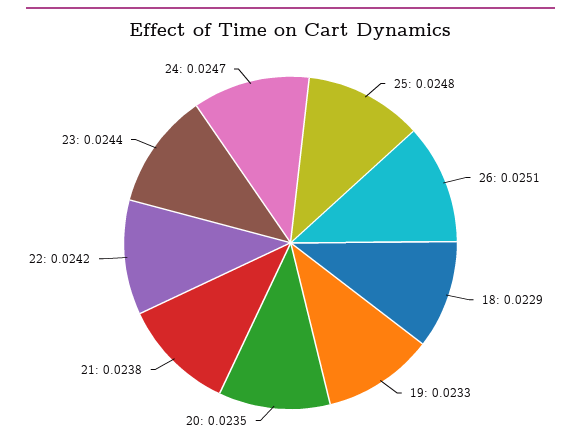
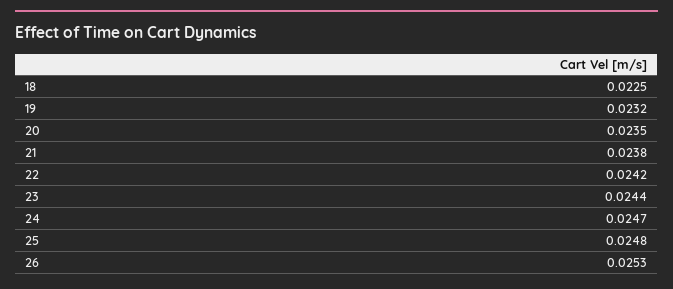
  {
    "25": 0.0248,
-   "26": 0.0251,
+   "26": 0.0253,
-   "18": 0.0229,
+   "18": 0.0225,
-   "19": 0.0233,
+   "19": 0.0232,
    "20": 0.0235,
    "21": 0.0238,
    "22": 0.0242,
    "23": 0.0244,
    "24": 0.0247
  }

